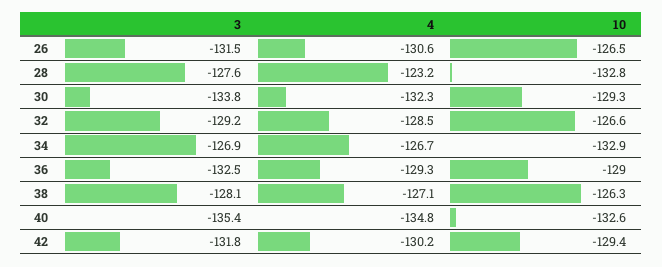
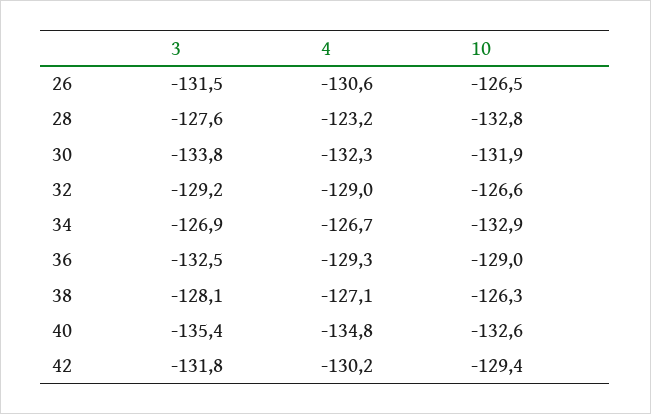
  {
    "3": {
      "26": -131.5,
      "28": -127.6,
      "30": -133.8,
      "32": -129.2,
      "34": -126.9,
      "36": -132.5,
      "38": -128.1,
      "40": -135.4,
      "42": -131.8
    },
    "4": {
      "26": -130.6,
      "28": -123.2,
      "30": -132.3,
-     "32": -128.5,
+     "32": -129,
      "34": -126.7,
      "36": -129.3,
      "38": -127.1,
      "40": -134.8,
      "42": -130.2
    },
    "10": {
      "26": -126.5,
      "28": -132.8,
-     "30": -129.3,
+     "30": -131.9,
      "32": -126.6,
      "34": -132.9,
      "36": -129,
      "38": -126.3,
      "40": -132.6,
      "42": -129.4
    }
  }

